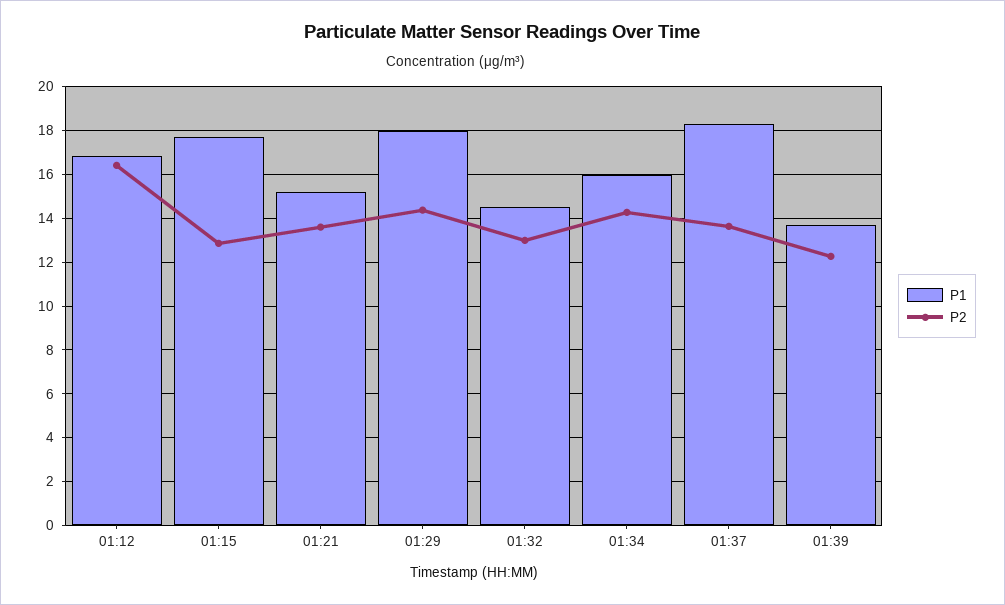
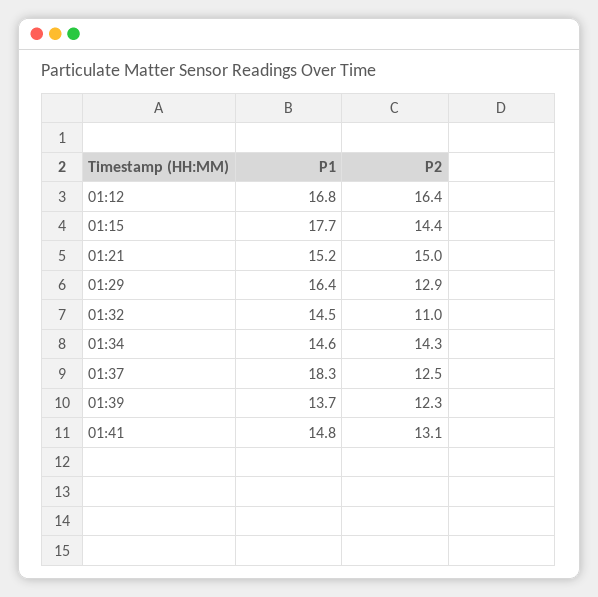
  {
    "P1": {
      "01:12": 16.8,
      "01:15": 17.7,
      "01:21": 15.2,
-     "01:29": 18,
+     "01:29": 16.4,
      "01:32": 14.5,
-     "01:34": 16,
+     "01:34": 14.6,
      "01:37": 18.3,
-     "01:39": 13.7
+     "01:39": 13.7,
+     "01:41": 14.8
    },
    "P2": {
      "01:12": 16.4,
-     "01:15": 13,
+     "01:15": 14.4,
-     "01:21": 13.5,
+     "01:21": 15,
-     "01:29": 14.5,
+     "01:29": 12.9,
-     "01:32": 13,
+     "01:32": 11,
      "01:34": 14.3,
-     "01:37": 13.5,
+     "01:37": 12.5,
-     "01:39": 12.3
+     "01:39": 12.3,
+     "01:41": 13.1
    }
  }

